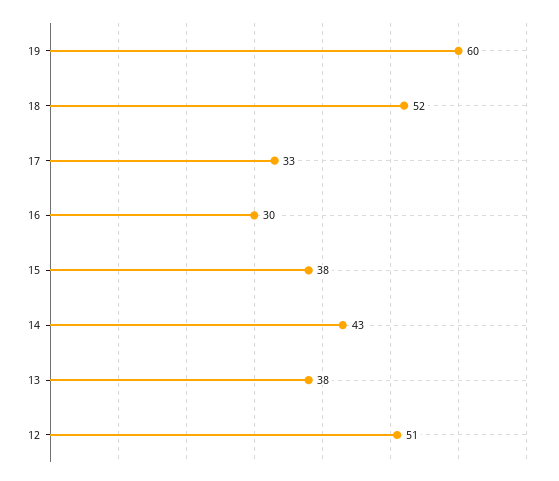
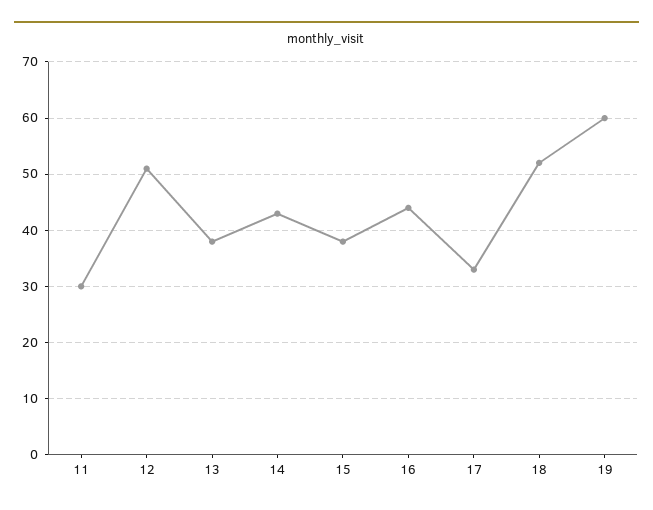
  {
    "19": 60,
    "18": 52,
    "17": 33,
-   "16": 30,
+   "16": 45,
    "15": 38,
    "14": 43,
    "13": 38,
-   "12": 51
+   "12": 51,
+   "11": 30
  }

